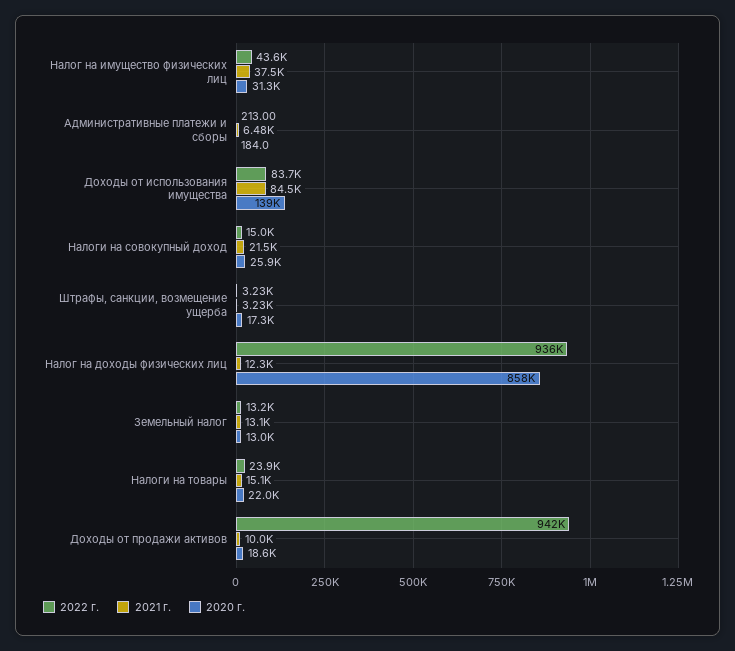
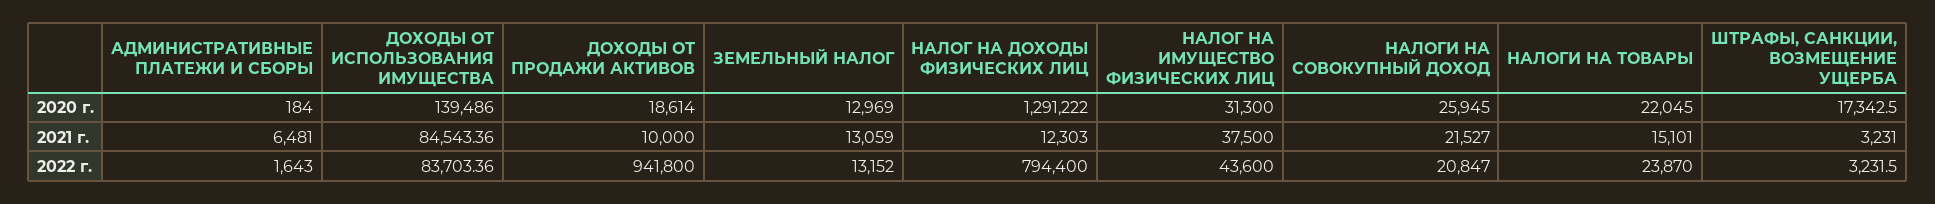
  {
    "2022 г.": {
      "Налог на имущество физических лиц": 43600,
-     "Административные платежи и сборы": 213,
+     "Административные платежи и сборы": 1643,
      "Доходы от использования имущества": 83703.36,
-     "Налоги на совокупный доход": 15000,
+     "Налоги на совокупный доход": 20847,
      "Штрафы, санкции, возмещение ущерба": 3231.5,
-     "Налог на доходы физических лиц": 936000,
+     "Налог на доходы физических лиц": 794400,
      "Земельный налог": 13152,
      "Налоги на товары": 23870,
      "Доходы от продажи активов": 941800
    },
    "2021 г.": {
      "Налог на имущество физических лиц": 37500,
      "Административные платежи и сборы": 6481,
      "Доходы от использования имущества": 84543.36,
      "Налоги на совокупный доход": 21527,
      "Штрафы, санкции, возмещение ущерба": 3231,
      "Налог на доходы физических лиц": 12303,
      "Земельный налог": 13059,
      "Налоги на товары": 15101,
      "Доходы от продажи активов": 10000
    },
    "2020 г.": {
      "Налог на имущество физических лиц": 31300,
      "Административные платежи и сборы": 184,
      "Доходы от использования имущества": 139486,
      "Налоги на совокупный доход": 25945,
      "Штрафы, санкции, возмещение ущерба": 17342.5,
-     "Налог на доходы физических лиц": 858000,
+     "Налог на доходы физических лиц": 1291222,
      "Земельный налог": 12969,
      "Налоги на товары": 22045,
      "Доходы от продажи активов": 18614
    }
  }

